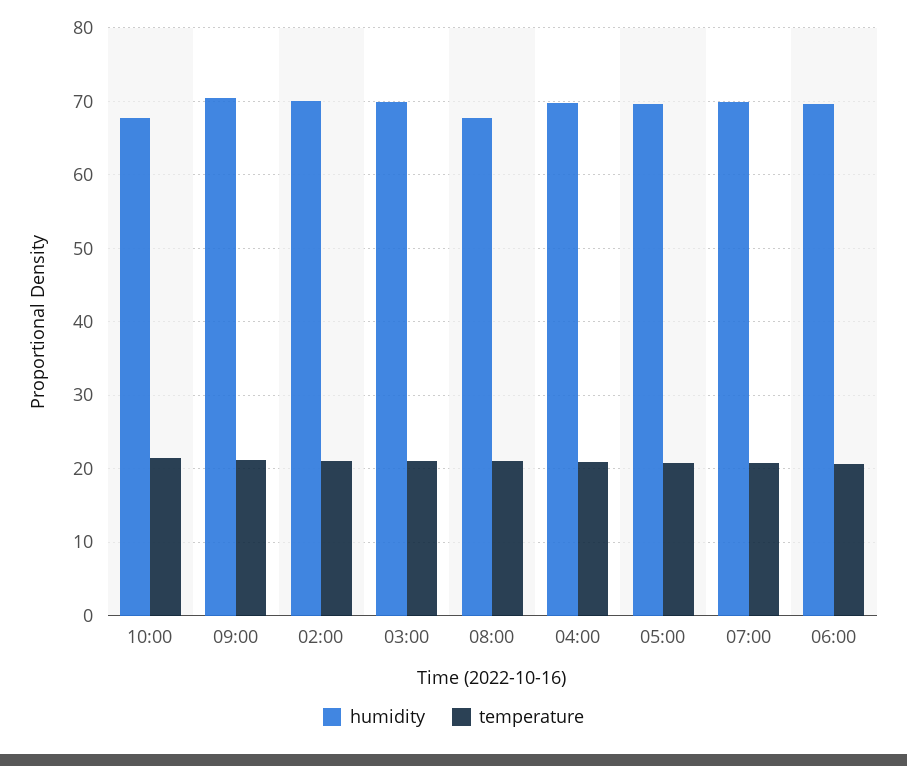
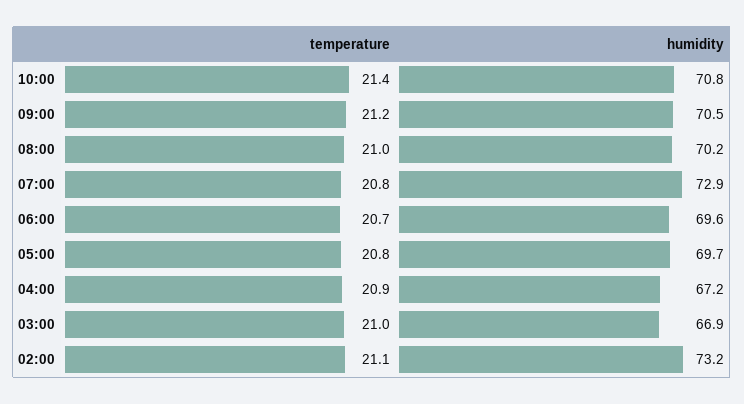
  {
    "humidity": {
-     "10:00": 68,
+     "10:00": 70.8,
      "09:00": 70.5,
-     "02:00": 70,
+     "02:00": 73.2,
-     "03:00": 70,
+     "03:00": 66.9,
-     "08:00": 68,
+     "08:00": 70.2,
-     "04:00": 70,
+     "04:00": 67.2,
      "05:00": 69.7,
-     "07:00": 70,
+     "07:00": 72.9,
      "06:00": 69.6
    },
    "temperature": {
      "10:00": 21.4,
      "09:00": 21.2,
      "02:00": 21.1,
      "03:00": 21,
      "08:00": 21,
      "04:00": 20.9,
      "05:00": 20.8,
      "07:00": 20.8,
      "06:00": 20.7
    }
  }

